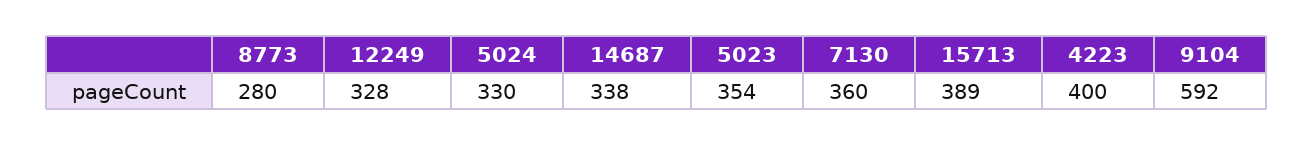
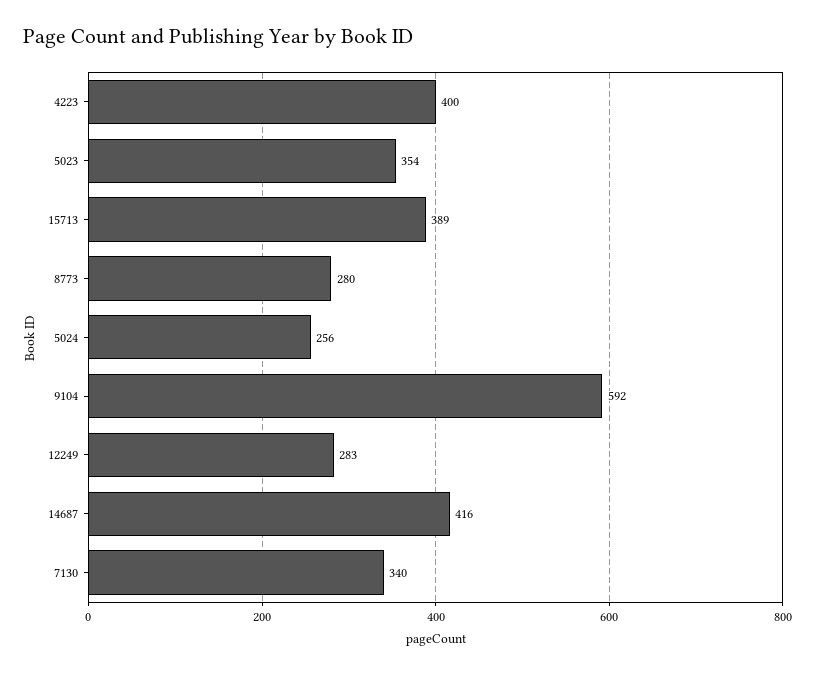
  {
    "8773": 280,
-   "12249": 328,
+   "12249": 283,
-   "5024": 330,
+   "5024": 256,
-   "14687": 338,
+   "14687": 416,
    "5023": 354,
-   "7130": 360,
+   "7130": 340,
    "15713": 389,
    "4223": 400,
    "9104": 592
  }

